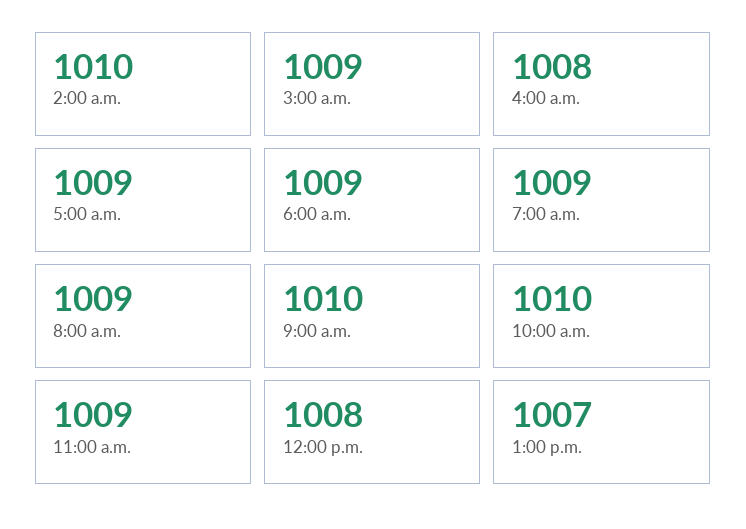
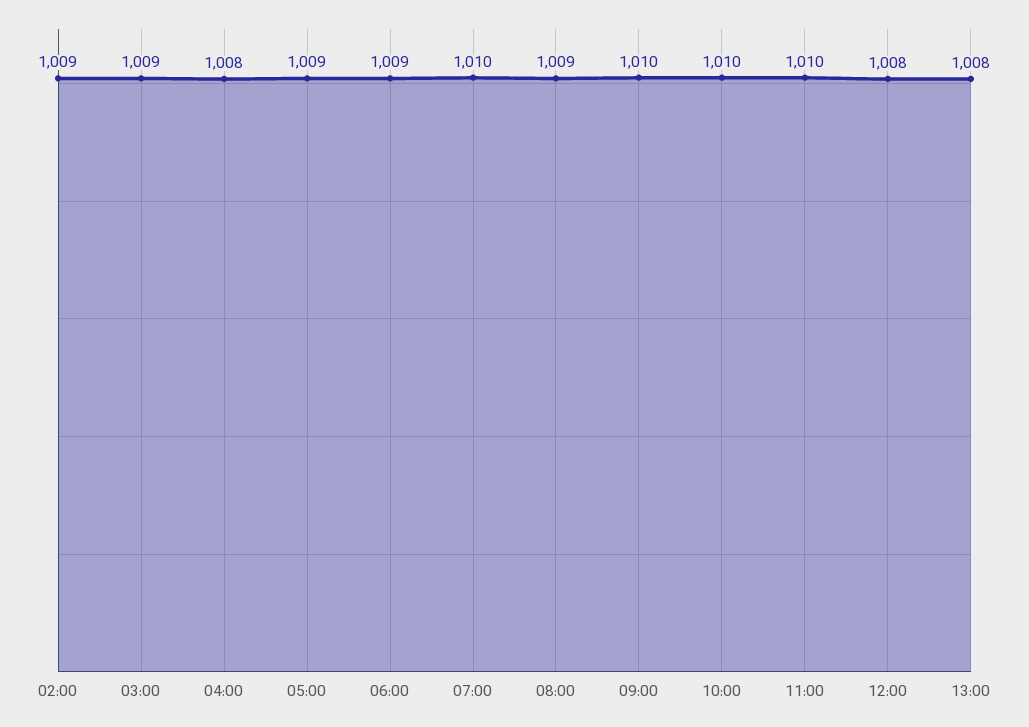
  {
-   "2:00 a.m.": 1010,
+   "2:00 a.m.": 1009,
    "3:00 a.m.": 1009,
    "4:00 a.m.": 1008,
    "5:00 a.m.": 1009,
    "6:00 a.m.": 1009,
-   "7:00 a.m.": 1009,
+   "7:00 a.m.": 1010,
    "8:00 a.m.": 1009,
    "9:00 a.m.": 1010,
    "10:00 a.m.": 1010,
-   "11:00 a.m.": 1009,
+   "11:00 a.m.": 1010,
    "12:00 p.m.": 1008,
-   "1:00 p.m.": 1007
+   "1:00 p.m.": 1008
  }

